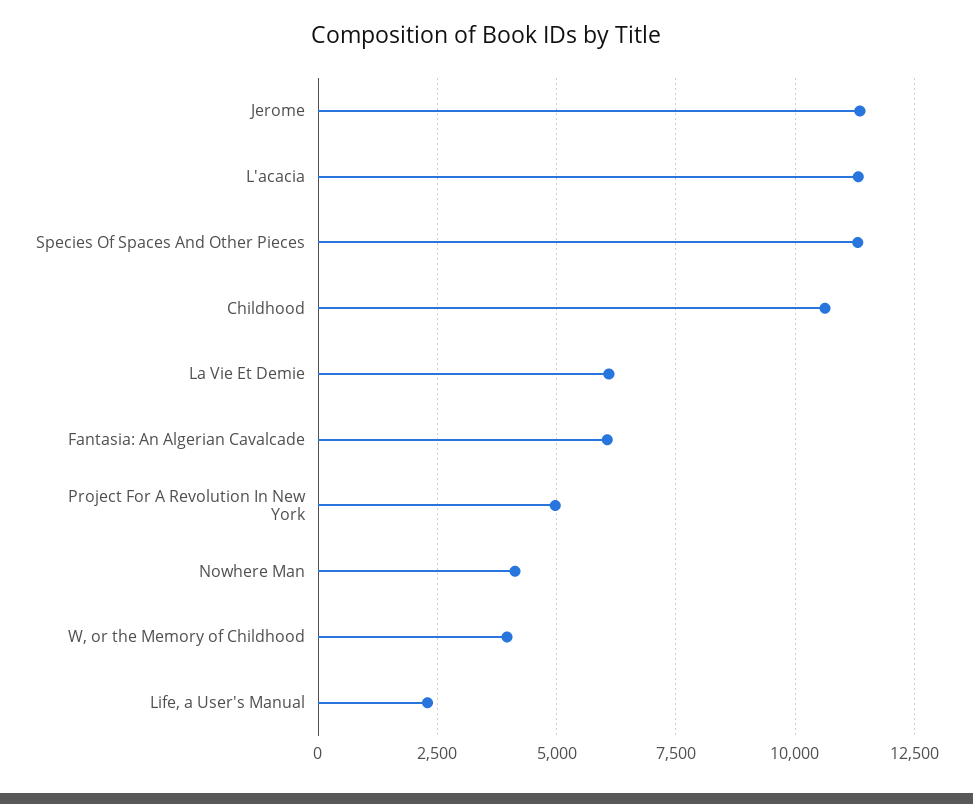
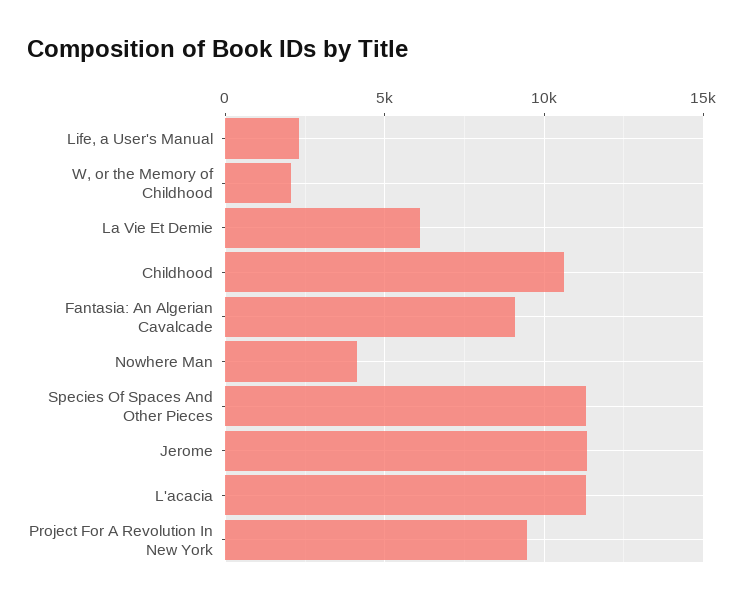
  {
    "Jerome": 11250,
    "L'acacia": 11250,
    "Species Of Spaces And Other Pieces": 11250,
    "Childhood": 10750,
    "La Vie Et Demie": 6000,
-   "Fantasia: An Algerian Cavalcade": 6000,
+   "Fantasia: An Algerian Cavalcade": 9000,
-   "Project For A Revolution In New York": 5000,
+   "Project For A Revolution In New York": 9500,
    "Nowhere Man": 4250,
-   "W, or the Memory of Childhood": 4000,
+   "W, or the Memory of Childhood": 2000,
    "Life, a User's Manual": 2250
  }

